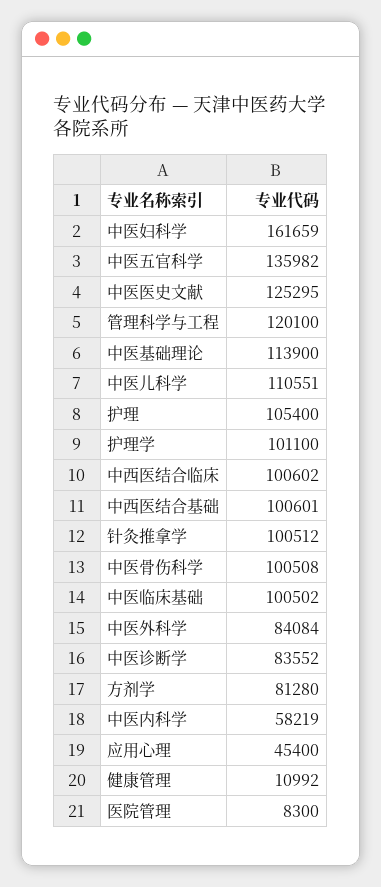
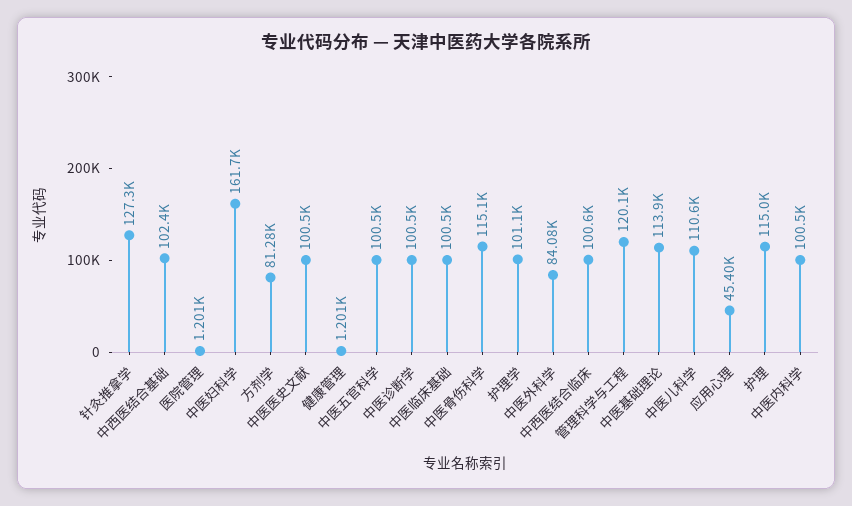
  {
    "中医妇科学": 161659,
-   "中医五官科学": 135982,
+   "中医五官科学": 100500,
-   "中医医史文献": 125295,
+   "中医医史文献": 100500,
    "管理科学与工程": 120100,
    "中医基础理论": 113900,
    "中医儿科学": 110551,
-   "护理": 105400,
+   "护理": 115000,
    "护理学": 101100,
    "中西医结合临床": 100602,
-   "中西医结合基础": 100601,
+   "中西医结合基础": 102400,
-   "针灸推拿学": 100512,
+   "针灸推拿学": 127300,
-   "中医骨伤科学": 100508,
+   "中医骨伤科学": 115100,
    "中医临床基础": 100502,
    "中医外科学": 84084,
-   "中医诊断学": 83552,
+   "中医诊断学": 100500,
    "方剂学": 81280,
-   "中医内科学": 58219,
+   "中医内科学": 100500,
    "应用心理": 45400,
-   "健康管理": 10992,
+   "健康管理": 1201,
-   "医院管理": 8300
+   "医院管理": 1201
  }

